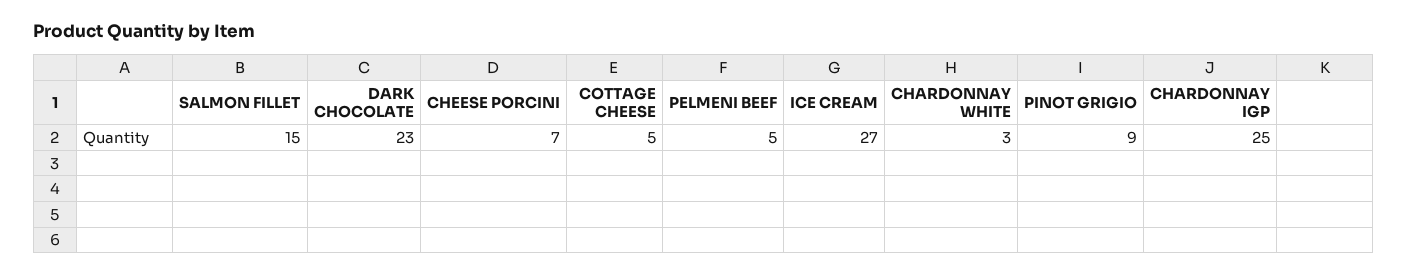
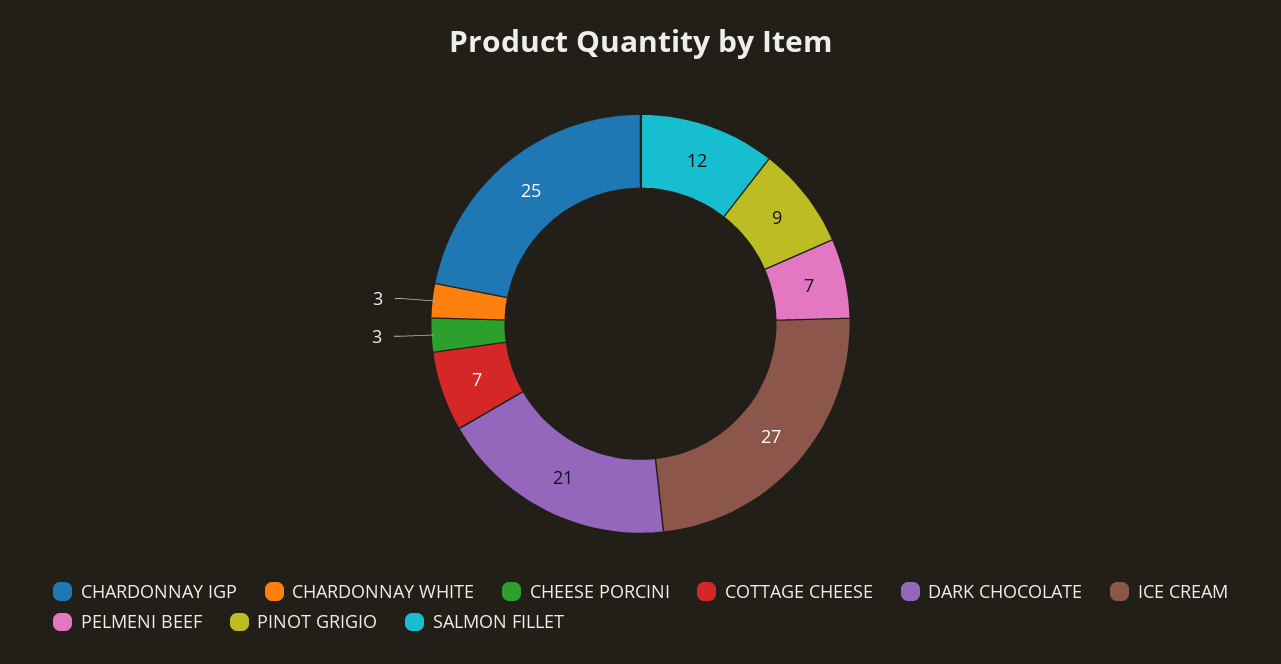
  {
-   "SALMON FILLET": 15,
+   "SALMON FILLET": 12,
-   "DARK CHOCOLATE": 23,
+   "DARK CHOCOLATE": 21,
-   "CHEESE PORCINI": 7,
+   "CHEESE PORCINI": 3,
-   "COTTAGE CHEESE": 5,
+   "COTTAGE CHEESE": 7,
-   "PELMENI BEEF": 5,
+   "PELMENI BEEF": 7,
    "ICE CREAM": 27,
    "CHARDONNAY WHITE": 3,
    "PINOT GRIGIO": 9,
    "CHARDONNAY IGP": 25
  }

